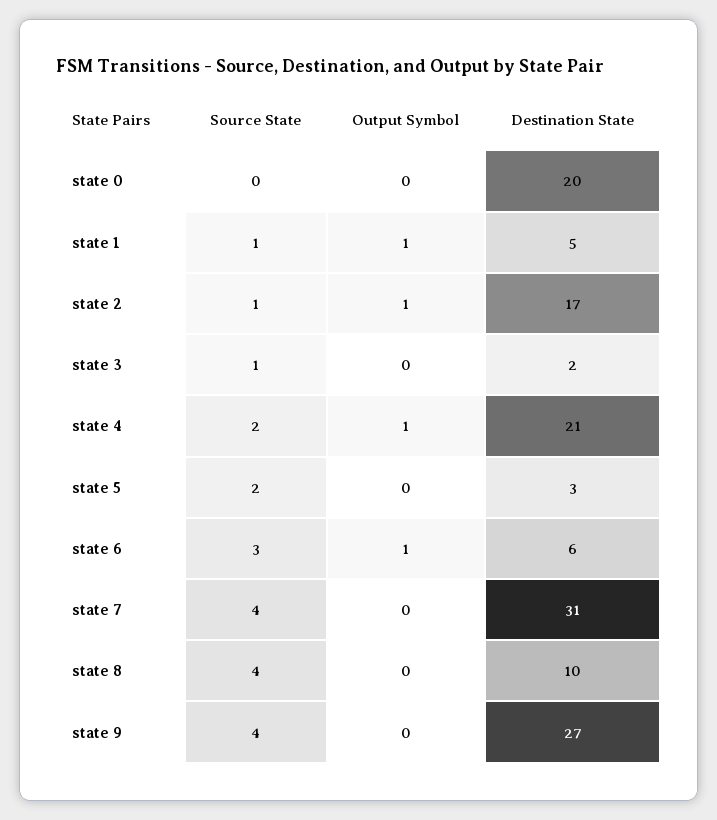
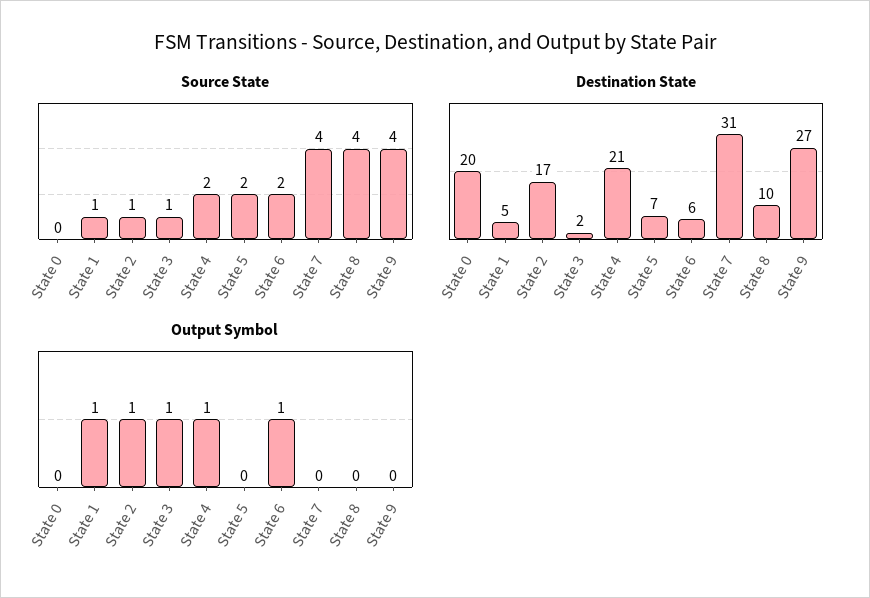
  {
    "Source State": {
      "state 0": 0,
      "state 1": 1,
      "state 2": 1,
      "state 3": 1,
      "state 4": 2,
      "state 5": 2,
-     "state 6": 3,
+     "state 6": 2,
      "state 7": 4,
      "state 8": 4,
      "state 9": 4
    },
    "Output Symbol": {
      "state 0": 0,
      "state 1": 1,
      "state 2": 1,
-     "state 3": 0,
+     "state 3": 1,
      "state 4": 1,
      "state 5": 0,
      "state 6": 1,
      "state 7": 0,
      "state 8": 0,
      "state 9": 0
    },
    "Destination State": {
      "state 0": 20,
      "state 1": 5,
      "state 2": 17,
      "state 3": 2,
      "state 4": 21,
-     "state 5": 3,
+     "state 5": 7,
      "state 6": 6,
      "state 7": 31,
      "state 8": 10,
      "state 9": 27
    }
  }

